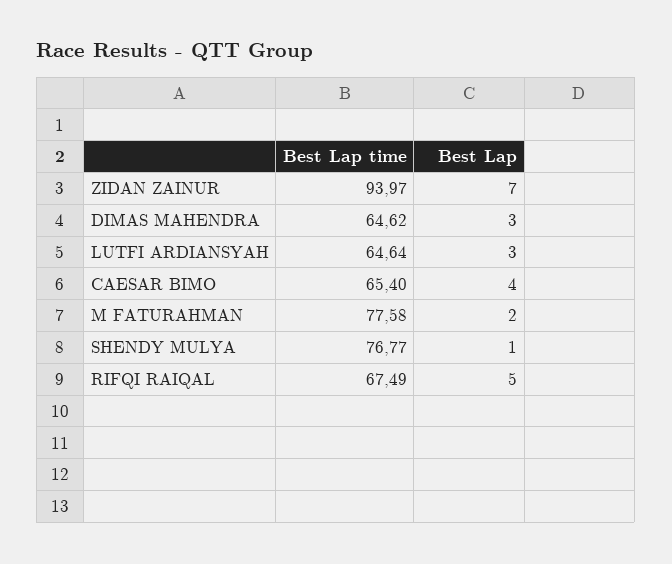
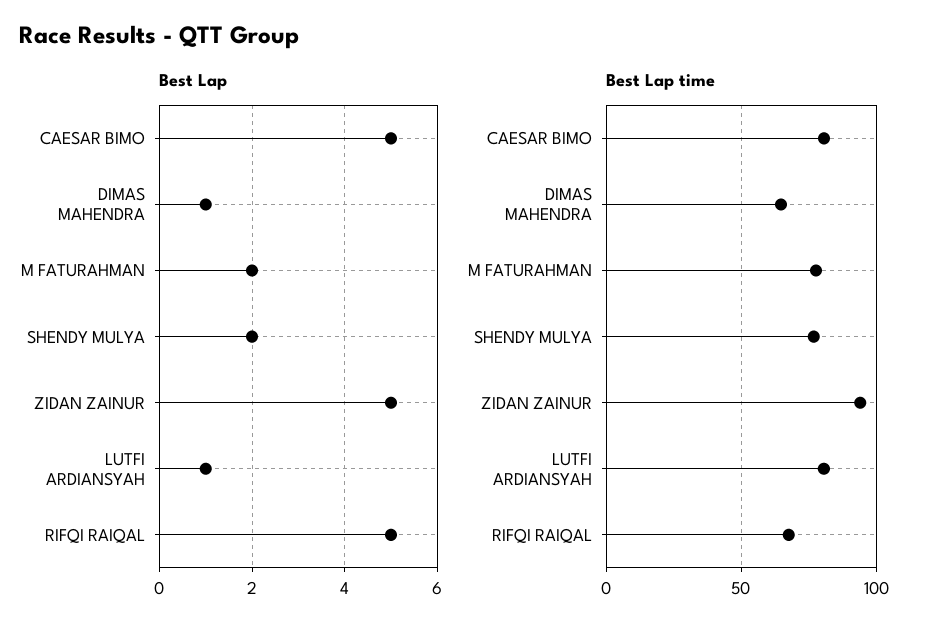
  {
    "Best Lap time": {
      "ZIDAN ZAINUR": 93.97,
      "DIMAS MAHENDRA": 64.62,
-     "LUTFI ARDIANSYAH": 64.64,
+     "LUTFI ARDIANSYAH": 80,
-     "CAESAR BIMO": 65.4,
+     "CAESAR BIMO": 80,
      "M FATURAHMAN": 77.58,
      "SHENDY MULYA": 76.77,
      "RIFQI RAIQAL": 67.49
    },
    "Best Lap": {
-     "ZIDAN ZAINUR": 7,
+     "ZIDAN ZAINUR": 5,
-     "DIMAS MAHENDRA": 3,
+     "DIMAS MAHENDRA": 1,
-     "LUTFI ARDIANSYAH": 3,
+     "LUTFI ARDIANSYAH": 1,
-     "CAESAR BIMO": 4,
+     "CAESAR BIMO": 5,
      "M FATURAHMAN": 2,
-     "SHENDY MULYA": 1,
+     "SHENDY MULYA": 2,
      "RIFQI RAIQAL": 5
    }
  }

